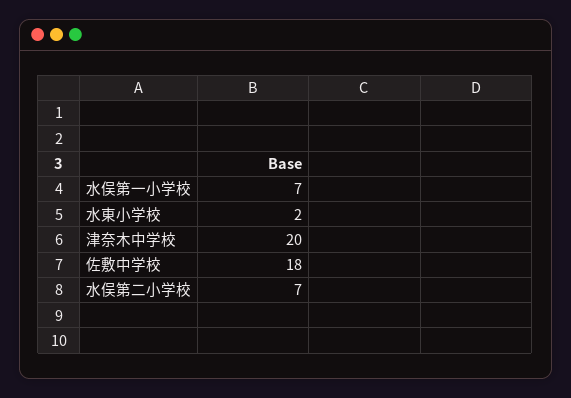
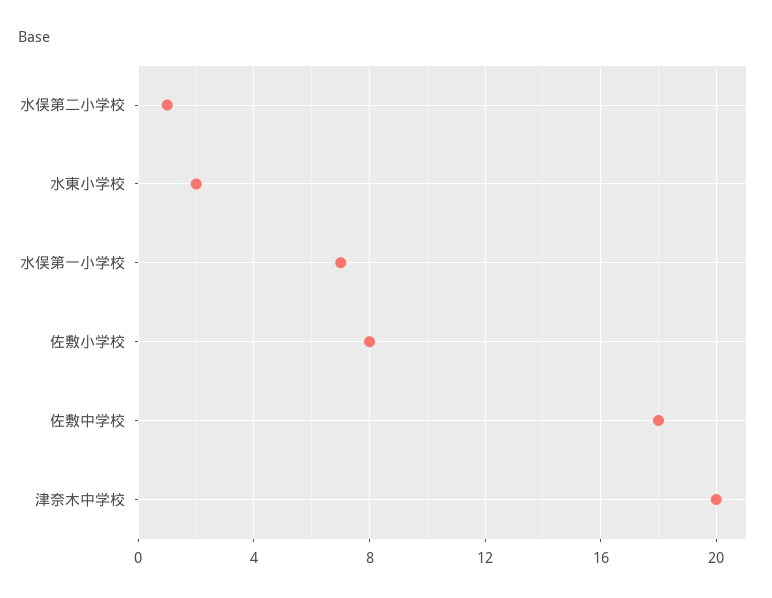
  {
    "水俣第一小学校": 7,
    "水東小学校": 2,
    "津奈木中学校": 20,
    "佐敷中学校": 18,
-   "水俣第二小学校": 7
+   "水俣第二小学校": 1,
+   "佐敷小学校": 8
  }

